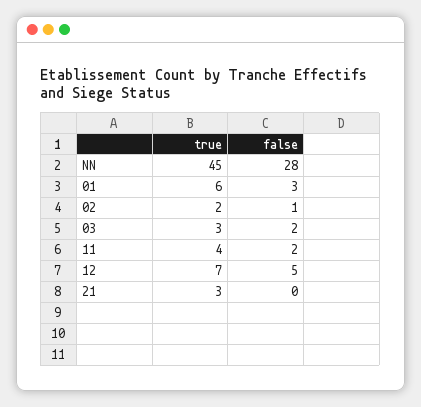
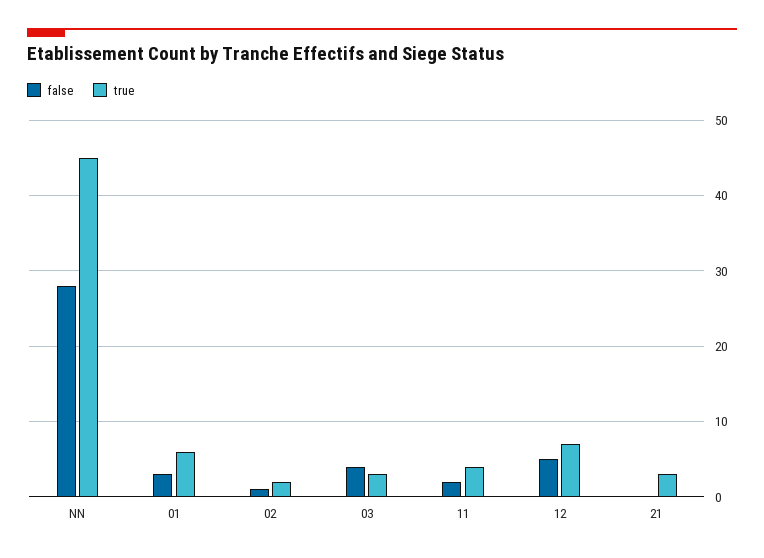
  {
    "true": {
      "NN": 45,
      "01": 6,
      "02": 2,
      "03": 3,
      "11": 4,
      "12": 7,
      "21": 3
    },
    "false": {
      "NN": 28,
      "01": 3,
      "02": 1,
-     "03": 2,
+     "03": 4,
      "11": 2,
      "12": 5,
      "21": 0
    }
  }

